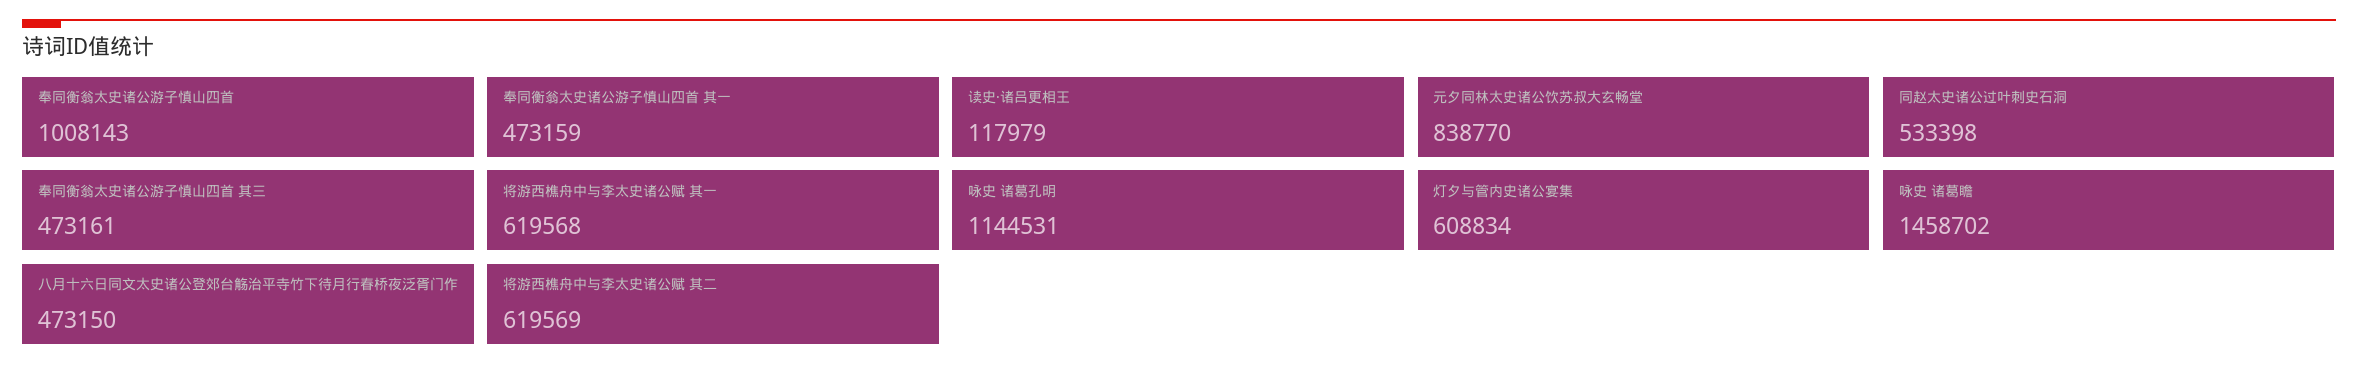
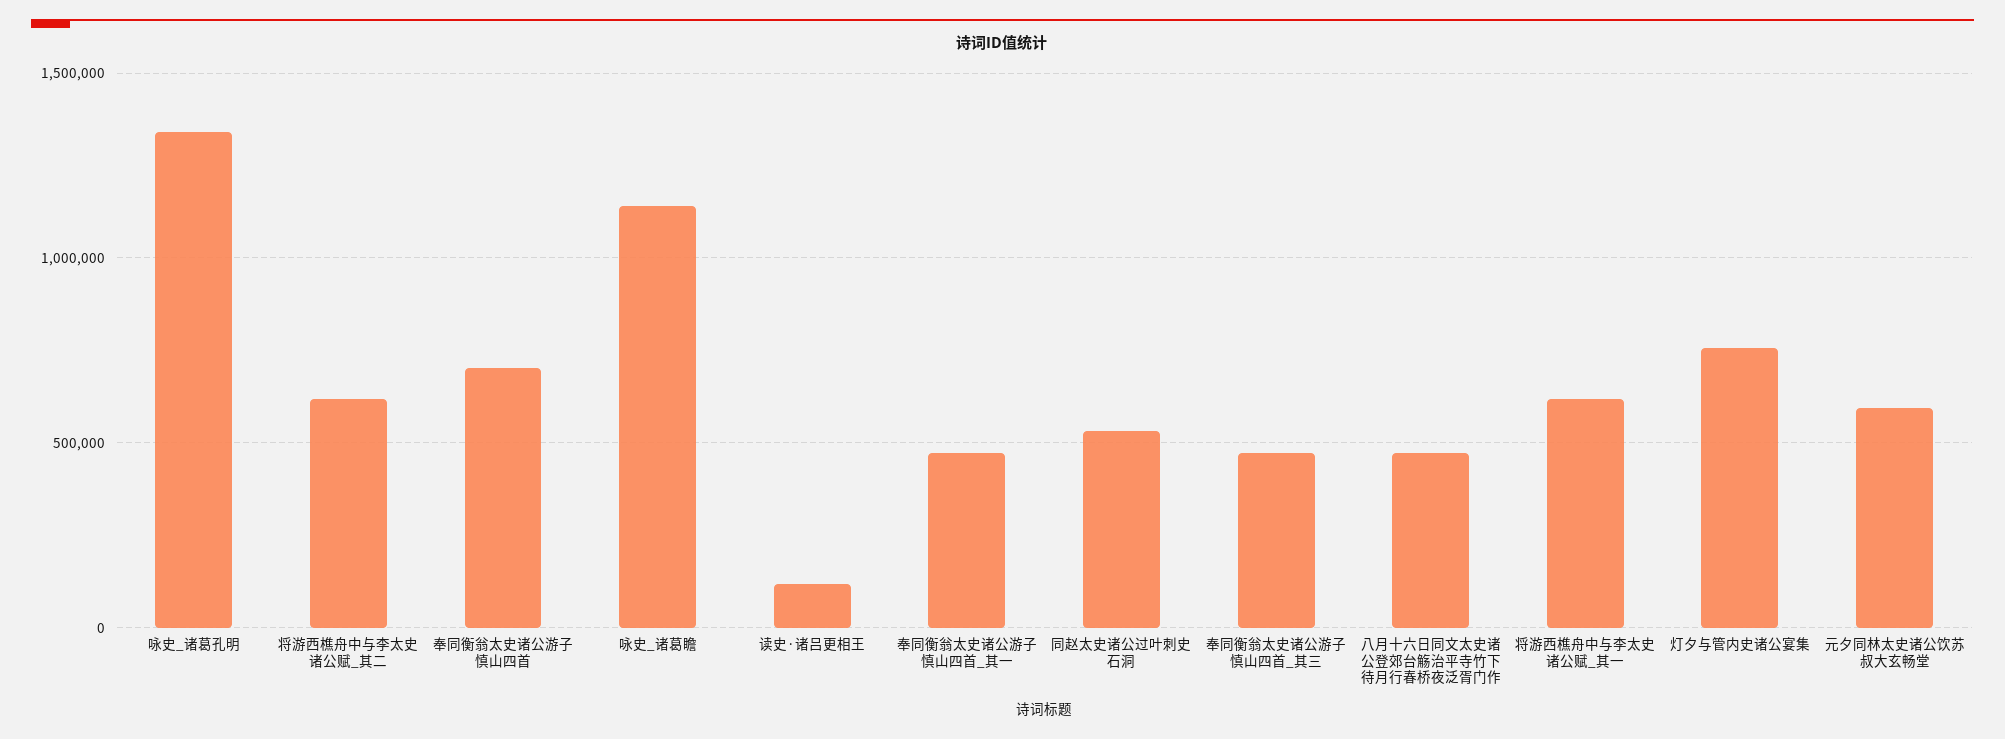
  {
-   "奉同衡翁太史诸公游子慎山四首": 1008143,
+   "奉同衡翁太史诸公游子慎山四首": 700000,
    "奉同衡翁太史诸公游子慎山四首 其一": 473159,
    "读史·诸吕更相王": 117979,
-   "元夕同林太史诸公饮苏叔大玄畅堂": 838770,
+   "元夕同林太史诸公饮苏叔大玄畅堂": 600000,
    "同赵太史诸公过叶刺史石洞": 533398,
    "奉同衡翁太史诸公游子慎山四首 其三": 473161,
    "将游西樵舟中与李太史诸公赋 其一": 619568,
-   "咏史 诸葛孔明": 1144531,
+   "咏史 诸葛孔明": 1350000,
-   "灯夕与管内史诸公宴集": 608834,
+   "灯夕与管内史诸公宴集": 750000,
-   "咏史 诸葛瞻": 1458702,
+   "咏史 诸葛瞻": 1150000,
    "八月十六日同文太史诸公登郊台觞治平寺竹下待月行春桥夜泛胥门作": 473150,
    "将游西樵舟中与李太史诸公赋 其二": 619569
  }

